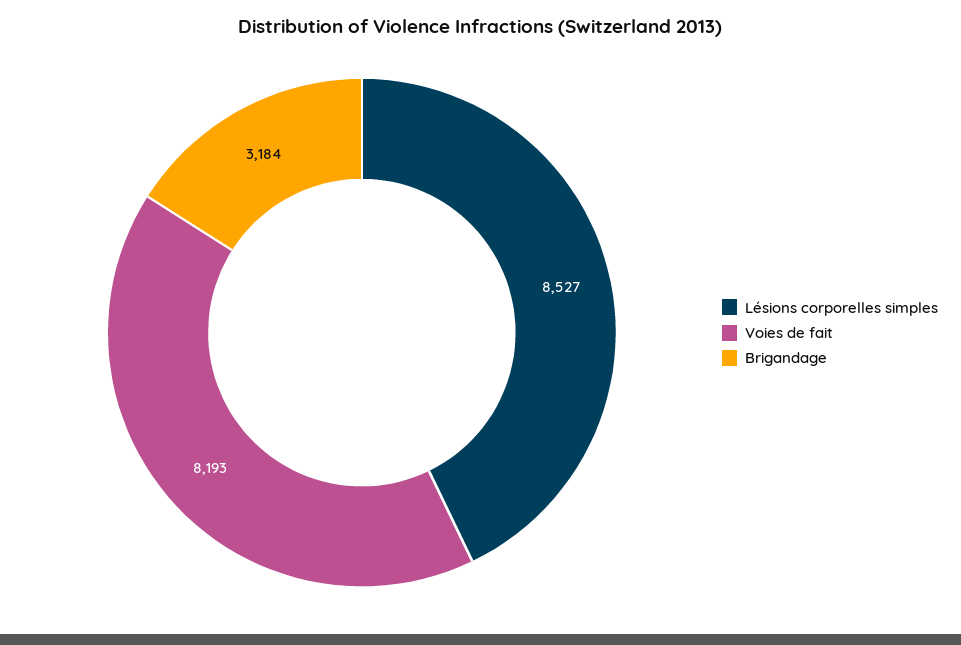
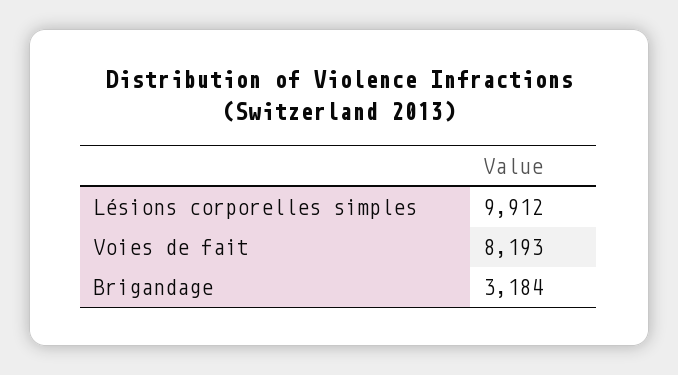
  {
-   "Lésions corporelles simples": 8527,
+   "Lésions corporelles simples": 9912,
    "Voies de fait": 8193,
    "Brigandage": 3184
  }

